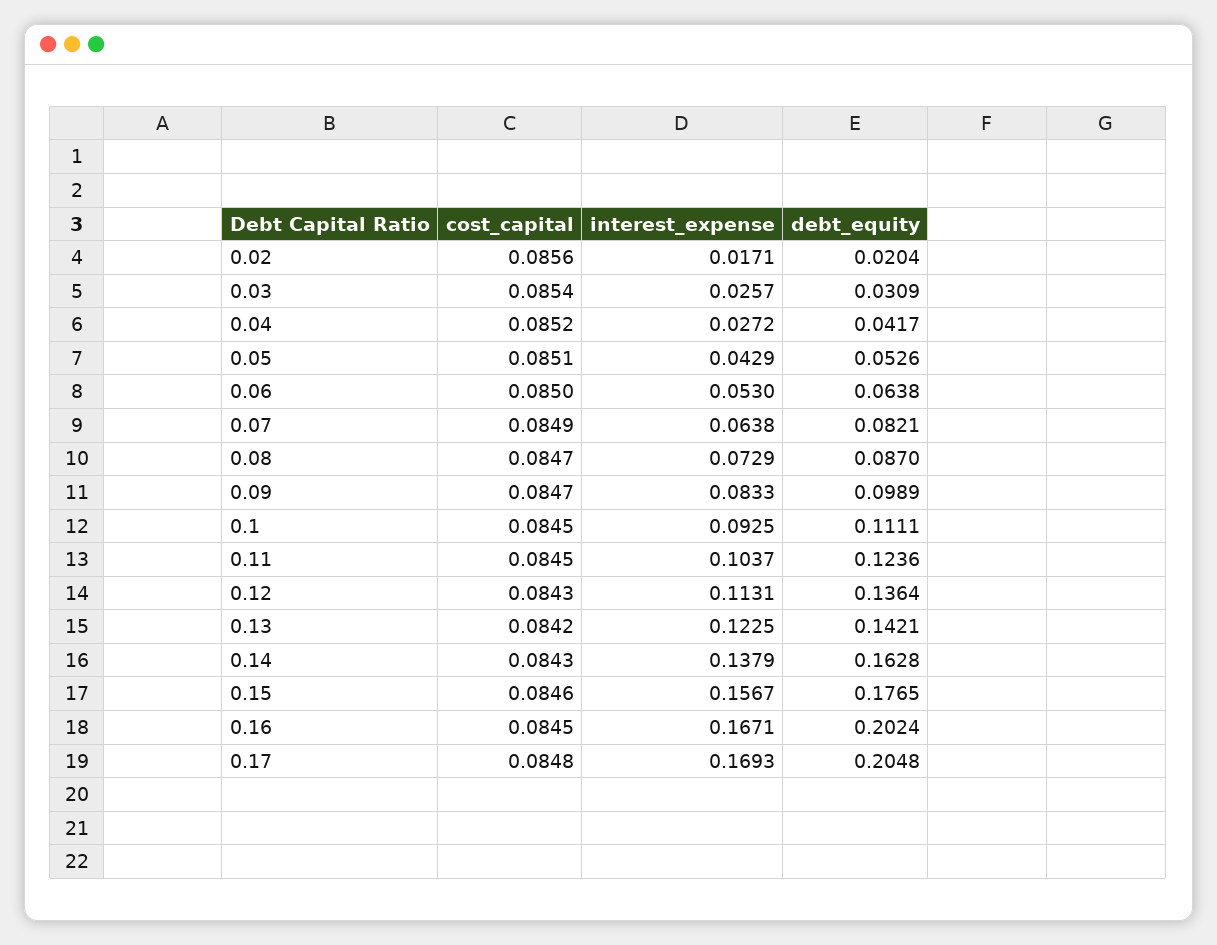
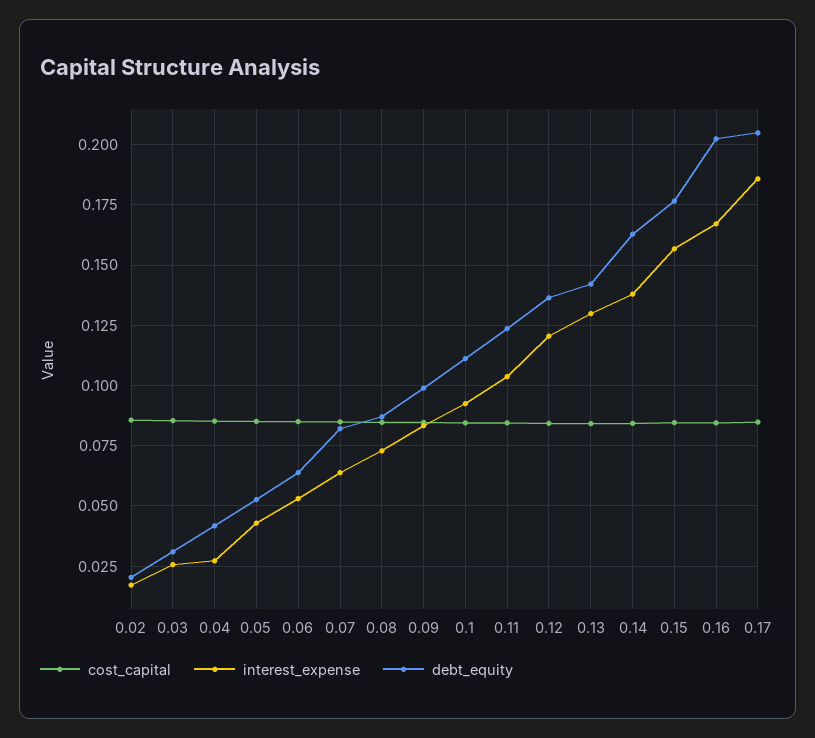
  {
    "cost_capital": {
      "0.02": 0.0856,
      "0.03": 0.0854,
      "0.04": 0.0852,
      "0.05": 0.0851,
      "0.06": 0.085,
      "0.07": 0.0849,
      "0.08": 0.0847,
      "0.09": 0.0847,
      "0.1": 0.0845,
      "0.11": 0.0845,
      "0.12": 0.0843,
      "0.13": 0.0842,
      "0.14": 0.0843,
      "0.15": 0.0846,
      "0.16": 0.0845,
      "0.17": 0.0848
    },
    "interest_expense": {
      "0.02": 0.0171,
      "0.03": 0.0257,
      "0.04": 0.0272,
      "0.05": 0.0429,
      "0.06": 0.053,
      "0.07": 0.0638,
      "0.08": 0.0729,
      "0.09": 0.0833,
      "0.1": 0.0925,
      "0.11": 0.1037,
-     "0.12": 0.1131,
+     "0.12": 0.12,
-     "0.13": 0.1225,
+     "0.13": 0.13,
      "0.14": 0.1379,
      "0.15": 0.1567,
      "0.16": 0.1671,
-     "0.17": 0.1693
+     "0.17": 0.185
    },
    "debt_equity": {
      "0.02": 0.0204,
      "0.03": 0.0309,
      "0.04": 0.0417,
      "0.05": 0.0526,
      "0.06": 0.0638,
      "0.07": 0.0821,
      "0.08": 0.087,
      "0.09": 0.0989,
      "0.1": 0.1111,
      "0.11": 0.1236,
      "0.12": 0.1364,
      "0.13": 0.1421,
      "0.14": 0.1628,
      "0.15": 0.1765,
      "0.16": 0.2024,
      "0.17": 0.2048
    }
  }

